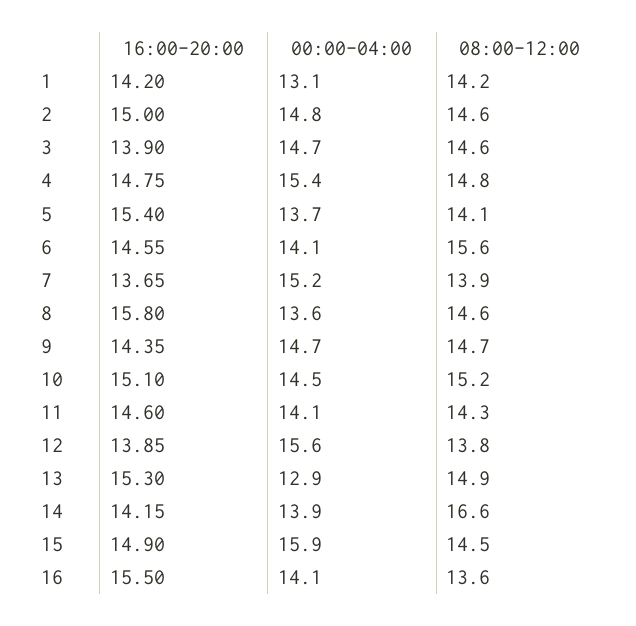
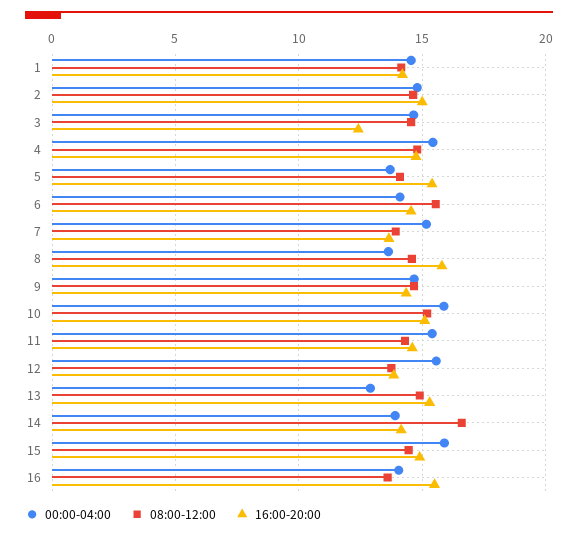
  {
    "16:00-20:00": {
      "1": 14.2,
      "2": 15,
-     "3": 13.9,
+     "3": 12.5,
      "4": 14.75,
      "5": 15.4,
      "6": 14.55,
      "7": 13.65,
      "8": 15.8,
      "9": 14.35,
      "10": 15.1,
      "11": 14.6,
      "12": 13.85,
      "13": 15.3,
      "14": 14.15,
      "15": 14.9,
      "16": 15.5
    },
    "00:00-04:00": {
-     "1": 13.1,
+     "1": 14.5,
      "2": 14.8,
      "3": 14.7,
      "4": 15.4,
      "5": 13.7,
      "6": 14.1,
      "7": 15.2,
      "8": 13.6,
      "9": 14.7,
-     "10": 14.5,
+     "10": 16,
-     "11": 14.1,
+     "11": 15.5,
      "12": 15.6,
      "13": 12.9,
      "14": 13.9,
      "15": 15.9,
      "16": 14.1
    },
    "08:00-12:00": {
      "1": 14.2,
      "2": 14.6,
      "3": 14.6,
      "4": 14.8,
      "5": 14.1,
      "6": 15.6,
      "7": 13.9,
      "8": 14.6,
      "9": 14.7,
      "10": 15.2,
      "11": 14.3,
      "12": 13.8,
      "13": 14.9,
      "14": 16.6,
      "15": 14.5,
      "16": 13.6
    }
  }

